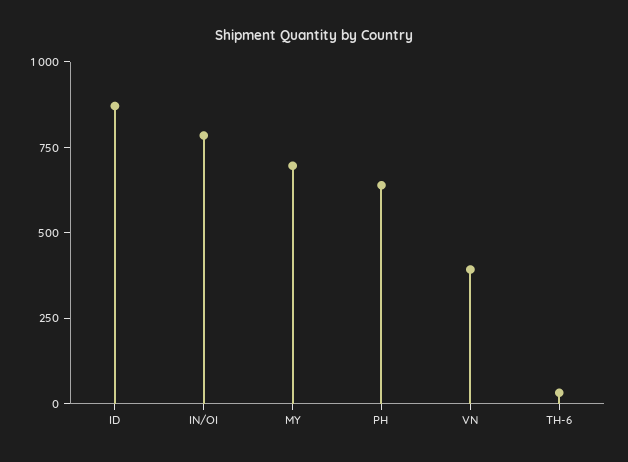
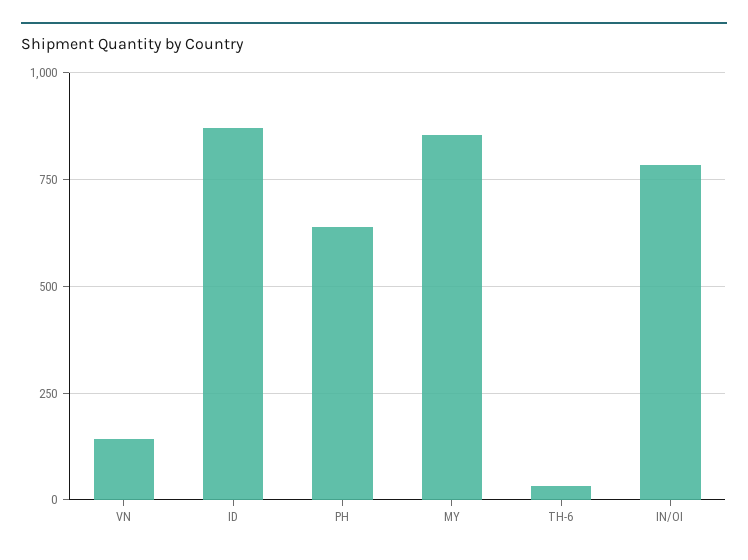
  {
    "ID": 875,
    "IN/OI": 775,
-   "MY": 700,
+   "MY": 850,
    "PH": 650,
-   "VN": 400,
+   "VN": 150,
    "TH-6": 25
  }

